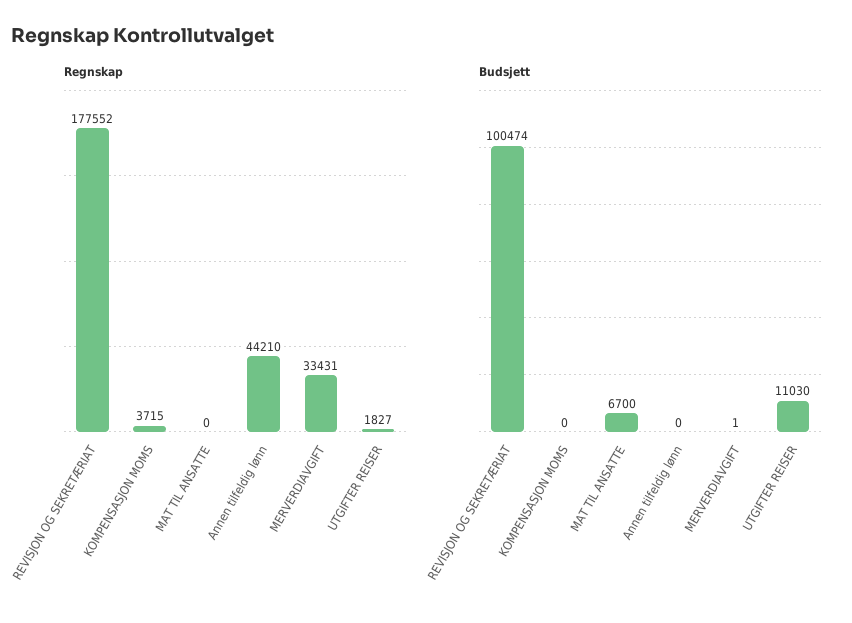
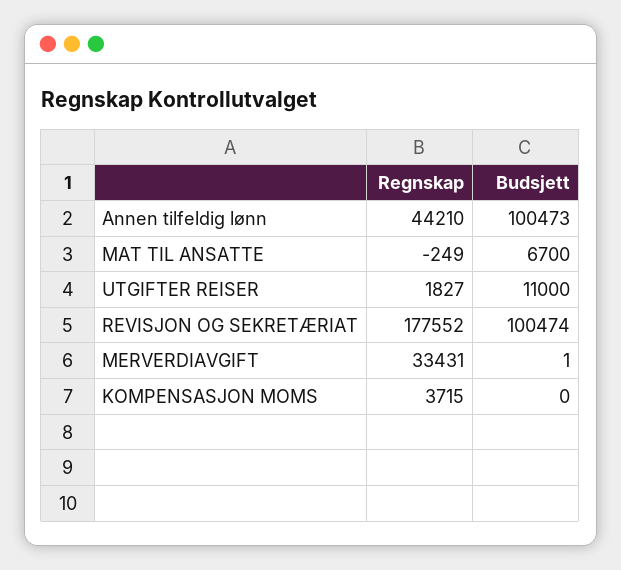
  {
    "Regnskap": {
      "REVISJON OG SEKRETÆRIAT": 177552,
      "KOMPENSASJON MOMS": 3715,
-     "MAT TIL ANSATTE": 0,
+     "MAT TIL ANSATTE": -249,
      "Annen tilfeldig lønn": 44210,
      "MERVERDIAVGIFT": 33431,
      "UTGIFTER REISER": 1827
    },
    "Budsjett": {
      "REVISJON OG SEKRETÆRIAT": 100474,
      "KOMPENSASJON MOMS": 0,
      "MAT TIL ANSATTE": 6700,
-     "Annen tilfeldig lønn": 0,
+     "Annen tilfeldig lønn": 100473,
      "MERVERDIAVGIFT": 1,
-     "UTGIFTER REISER": 11030
+     "UTGIFTER REISER": 11000
    }
  }

